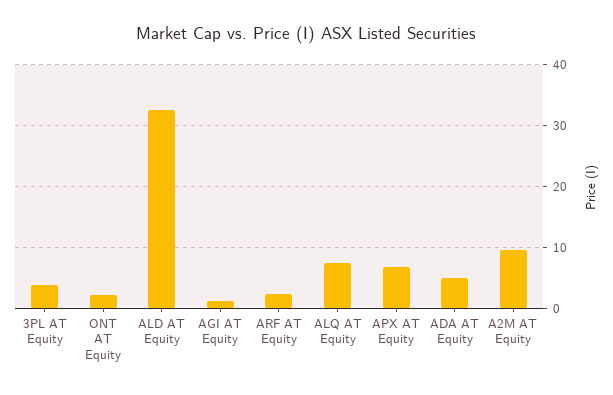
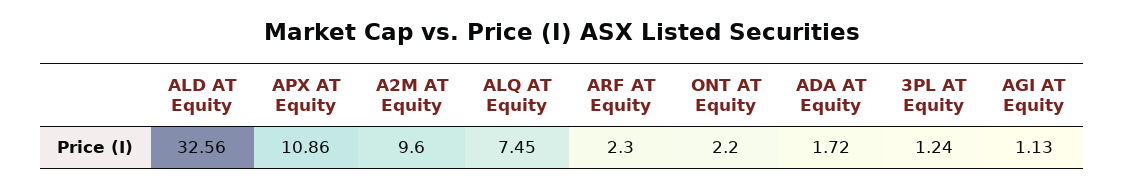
  {
-   "3PL AT Equity": 4,
+   "3PL AT Equity": 1.24,
    "ONT AT Equity": 2.2,
    "ALD AT Equity": 32.56,
    "AGI AT Equity": 1.13,
    "ARF AT Equity": 2.3,
    "ALQ AT Equity": 7.45,
-   "APX AT Equity": 7,
+   "APX AT Equity": 10.86,
-   "ADA AT Equity": 5,
+   "ADA AT Equity": 1.72,
    "A2M AT Equity": 9.6
  }

